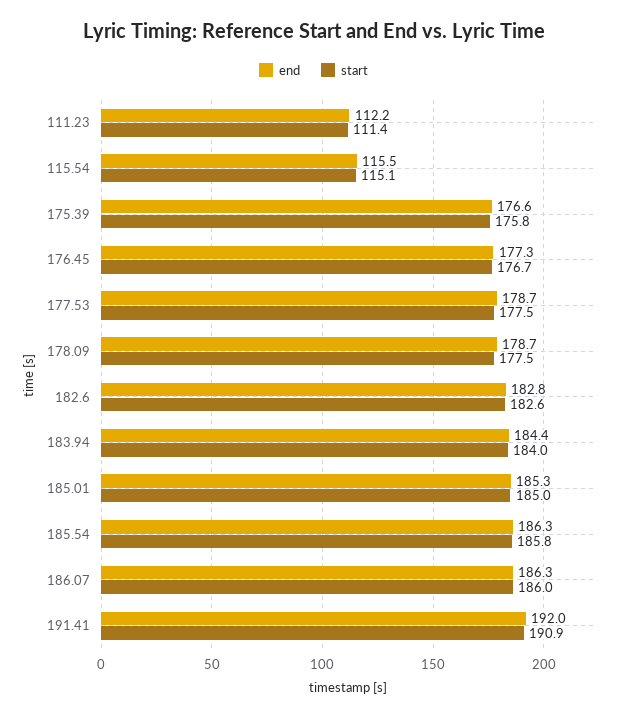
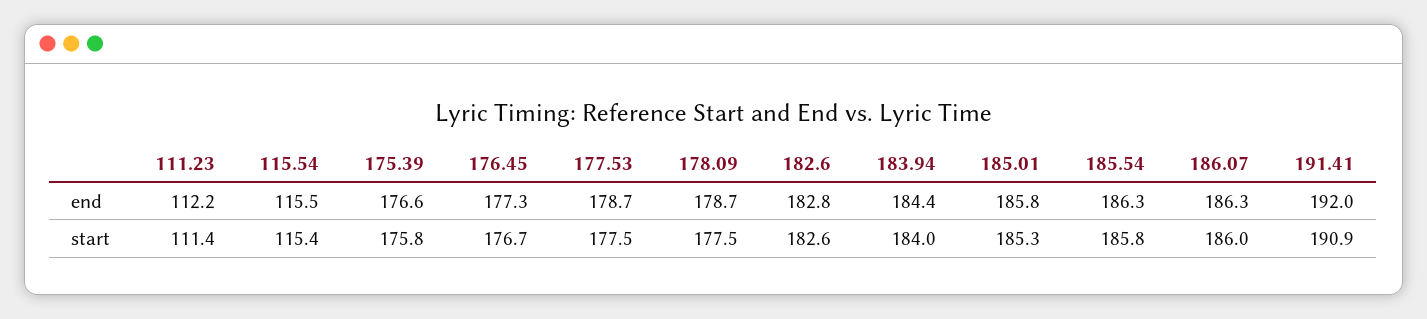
  {
    "end": {
      "111.23": 112.2,
      "115.54": 115.5,
      "175.39": 176.6,
      "176.45": 177.3,
      "177.53": 178.7,
      "178.09": 178.7,
      "182.6": 182.8,
      "183.94": 184.4,
-     "185.01": 185.3,
+     "185.01": 185.8,
      "185.54": 186.3,
      "186.07": 186.3,
      "191.41": 192
    },
    "start": {
      "111.23": 111.4,
-     "115.54": 115.1,
+     "115.54": 115.4,
      "175.39": 175.8,
      "176.45": 176.7,
      "177.53": 177.5,
      "178.09": 177.5,
      "182.6": 182.6,
      "183.94": 184,
-     "185.01": 185,
+     "185.01": 185.3,
      "185.54": 185.8,
      "186.07": 186,
      "191.41": 190.9
    }
  }

